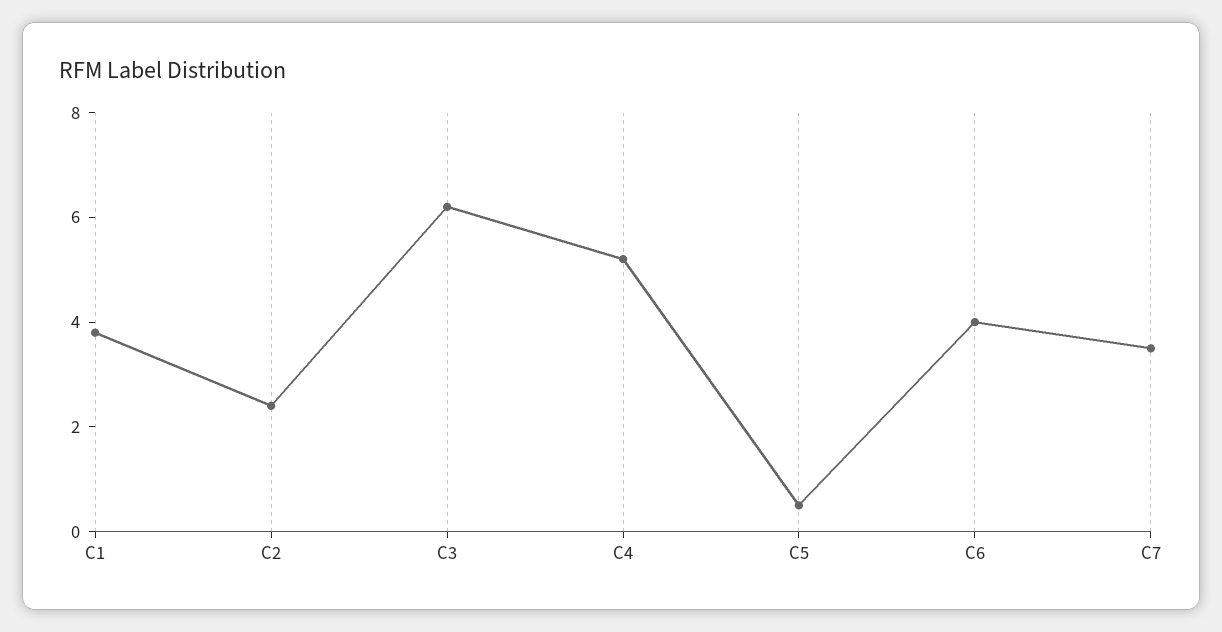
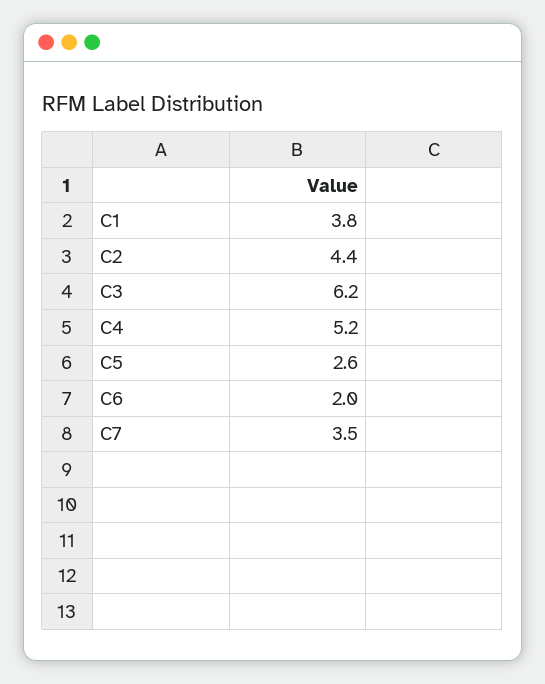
  {
    "C1": 3.8,
-   "C2": 2.5,
+   "C2": 4.4,
    "C3": 6.2,
    "C4": 5.2,
-   "C5": 0.5,
+   "C5": 2.6,
-   "C6": 4,
+   "C6": 2,
    "C7": 3.5
  }

